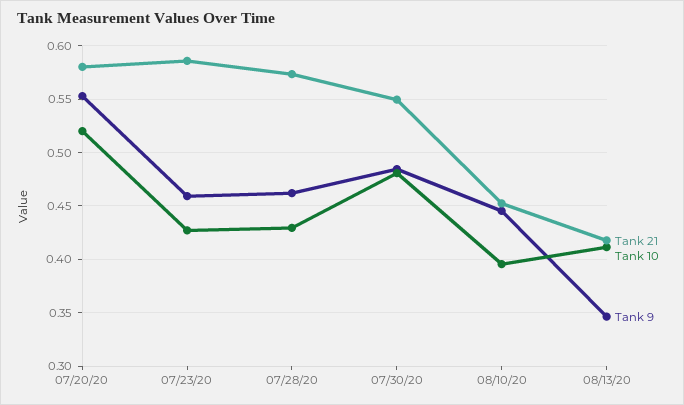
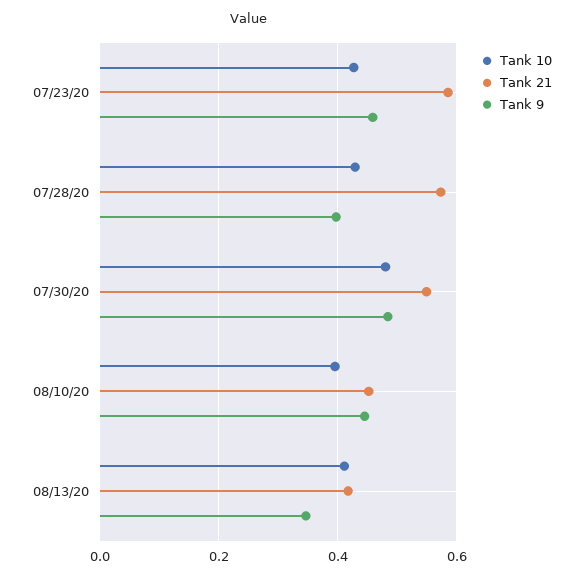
  {
    "Tank 21": {
-     "07/20/20": 0.58,
      "07/23/20": 0.59,
      "07/28/20": 0.57,
      "07/30/20": 0.55,
      "08/10/20": 0.45,
      "08/13/20": 0.42
    },
    "Tank 10": {
-     "07/20/20": 0.52,
      "07/23/20": 0.43,
      "07/28/20": 0.43,
      "07/30/20": 0.48,
      "08/10/20": 0.4,
      "08/13/20": 0.41
    },
    "Tank 9": {
-     "07/20/20": 0.55,
      "07/23/20": 0.46,
-     "07/28/20": 0.46,
+     "07/28/20": 0.4,
      "07/30/20": 0.48,
      "08/10/20": 0.45,
      "08/13/20": 0.35
    }
  }

